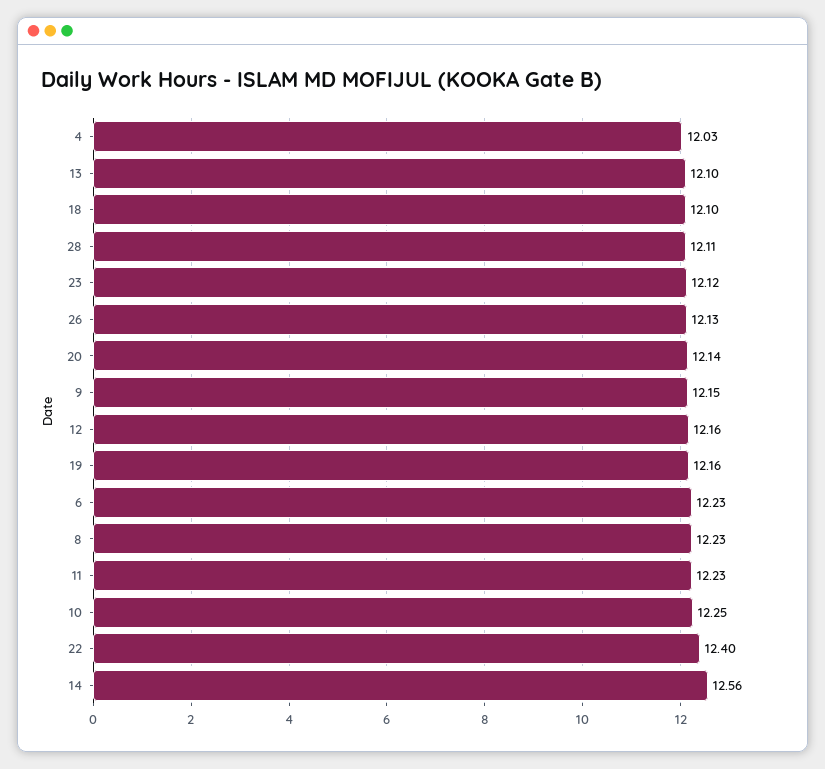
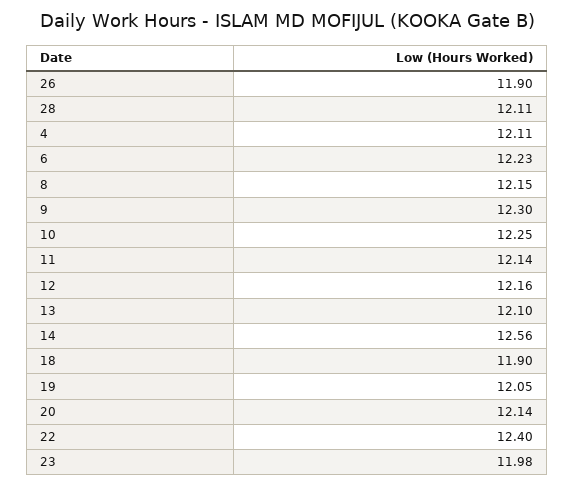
  {
-   "4": 12.03,
+   "4": 12.11,
    "13": 12.1,
-   "18": 12.1,
+   "18": 11.9,
    "28": 12.11,
-   "23": 12.12,
+   "23": 11.98,
-   "26": 12.13,
+   "26": 11.9,
    "20": 12.14,
-   "9": 12.15,
+   "9": 12.3,
    "12": 12.16,
-   "19": 12.16,
+   "19": 12.05,
    "6": 12.23,
-   "8": 12.23,
+   "8": 12.15,
-   "11": 12.23,
+   "11": 12.14,
    "10": 12.25,
    "22": 12.4,
    "14": 12.56
  }

